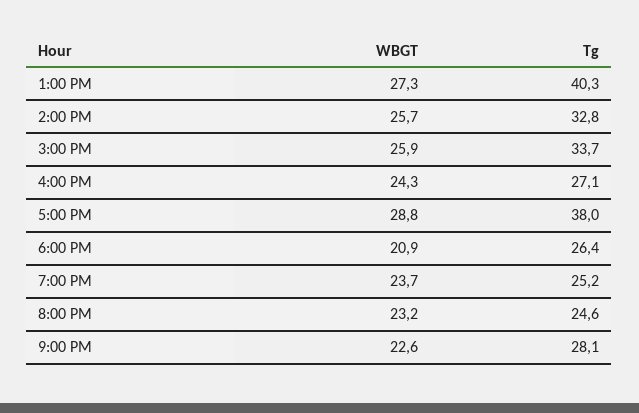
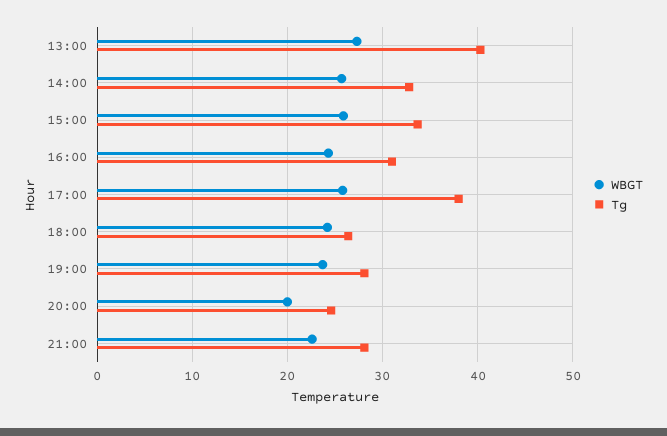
  {
    "WBGT": {
      "1:00 PM": 27.3,
      "2:00 PM": 25.7,
      "3:00 PM": 25.9,
      "4:00 PM": 24.3,
-     "5:00 PM": 28.8,
+     "5:00 PM": 26,
-     "6:00 PM": 20.9,
+     "6:00 PM": 24,
      "7:00 PM": 23.7,
-     "8:00 PM": 23.2,
+     "8:00 PM": 20,
      "9:00 PM": 22.6
    },
    "Tg": {
      "1:00 PM": 40.3,
      "2:00 PM": 32.8,
      "3:00 PM": 33.7,
-     "4:00 PM": 27.1,
+     "4:00 PM": 31,
      "5:00 PM": 38,
      "6:00 PM": 26.4,
-     "7:00 PM": 25.2,
+     "7:00 PM": 28,
      "8:00 PM": 24.6,
      "9:00 PM": 28.1
    }
  }

